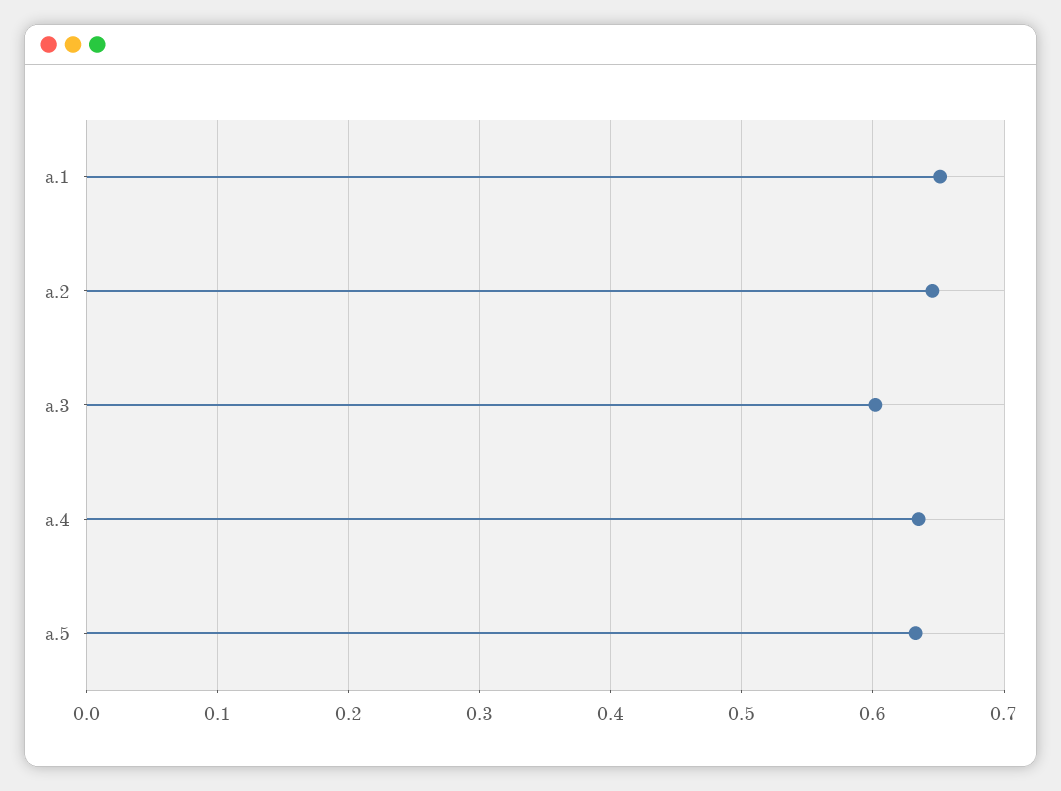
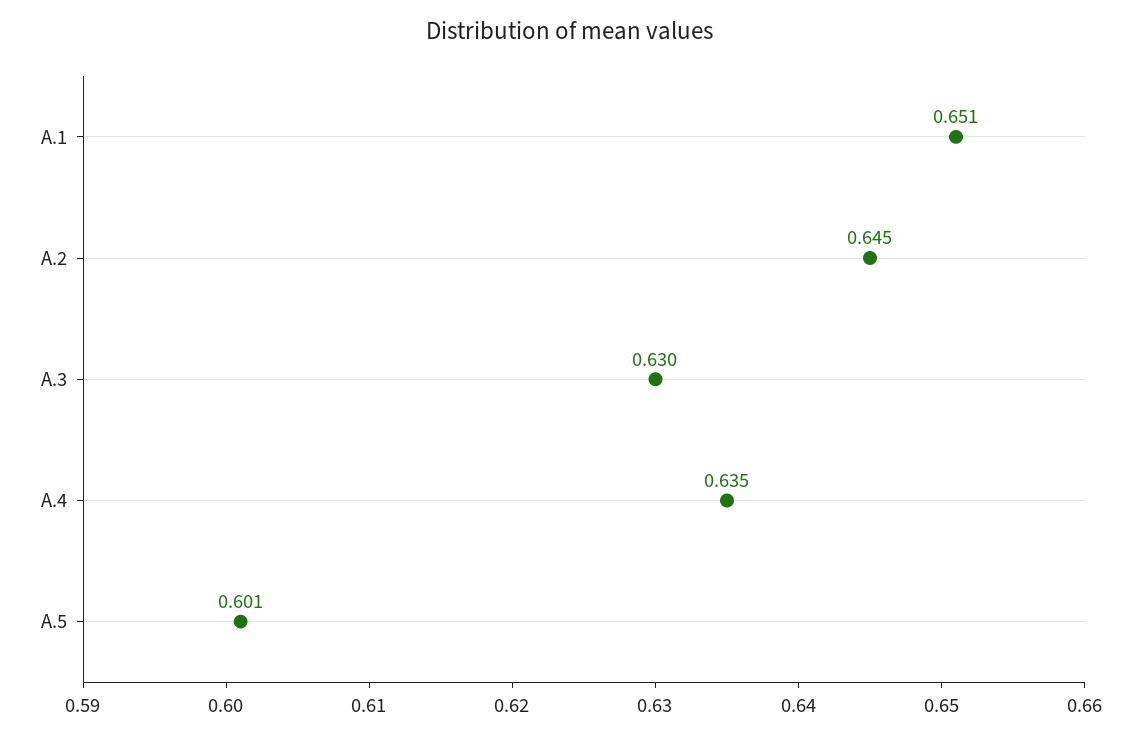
  {
    "a.1": 0.651,
    "a.2": 0.645,
-   "a.3": 0.6,
+   "a.3": 0.63,
    "a.4": 0.635,
-   "a.5": 0.63
+   "a.5": 0.601
  }

